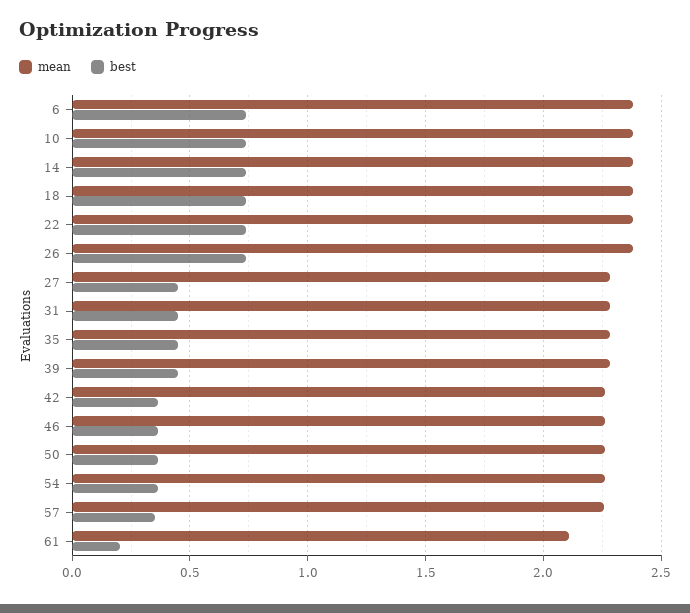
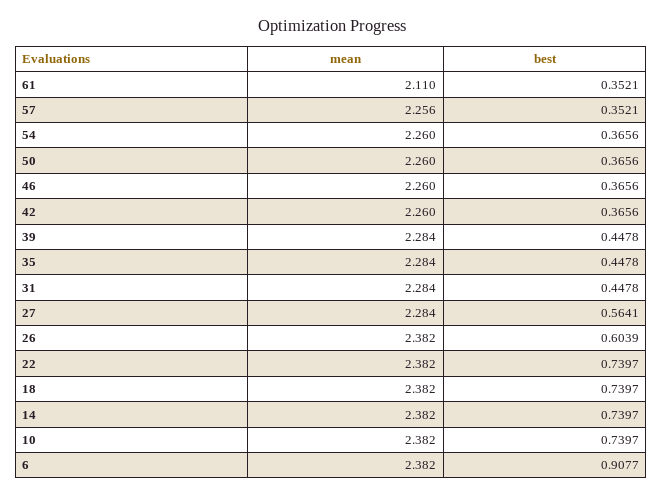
  {
    "mean": {
      "6": 2.382,
      "10": 2.382,
      "14": 2.382,
      "18": 2.382,
      "22": 2.382,
      "26": 2.382,
      "27": 2.284,
      "31": 2.284,
      "35": 2.284,
      "39": 2.284,
      "42": 2.26,
      "46": 2.26,
      "50": 2.26,
      "54": 2.26,
      "57": 2.256,
      "61": 2.11
    },
    "best": {
-     "6": 0.75,
+     "6": 0.9077,
      "10": 0.7397,
      "14": 0.7397,
      "18": 0.7397,
      "22": 0.7397,
-     "26": 0.75,
+     "26": 0.6039,
-     "27": 0.45,
+     "27": 0.5641,
      "31": 0.4478,
      "35": 0.4478,
      "39": 0.4478,
      "42": 0.3656,
      "46": 0.3656,
      "50": 0.3656,
      "54": 0.3656,
      "57": 0.3521,
-     "61": 0.2
+     "61": 0.3521
    }
  }

